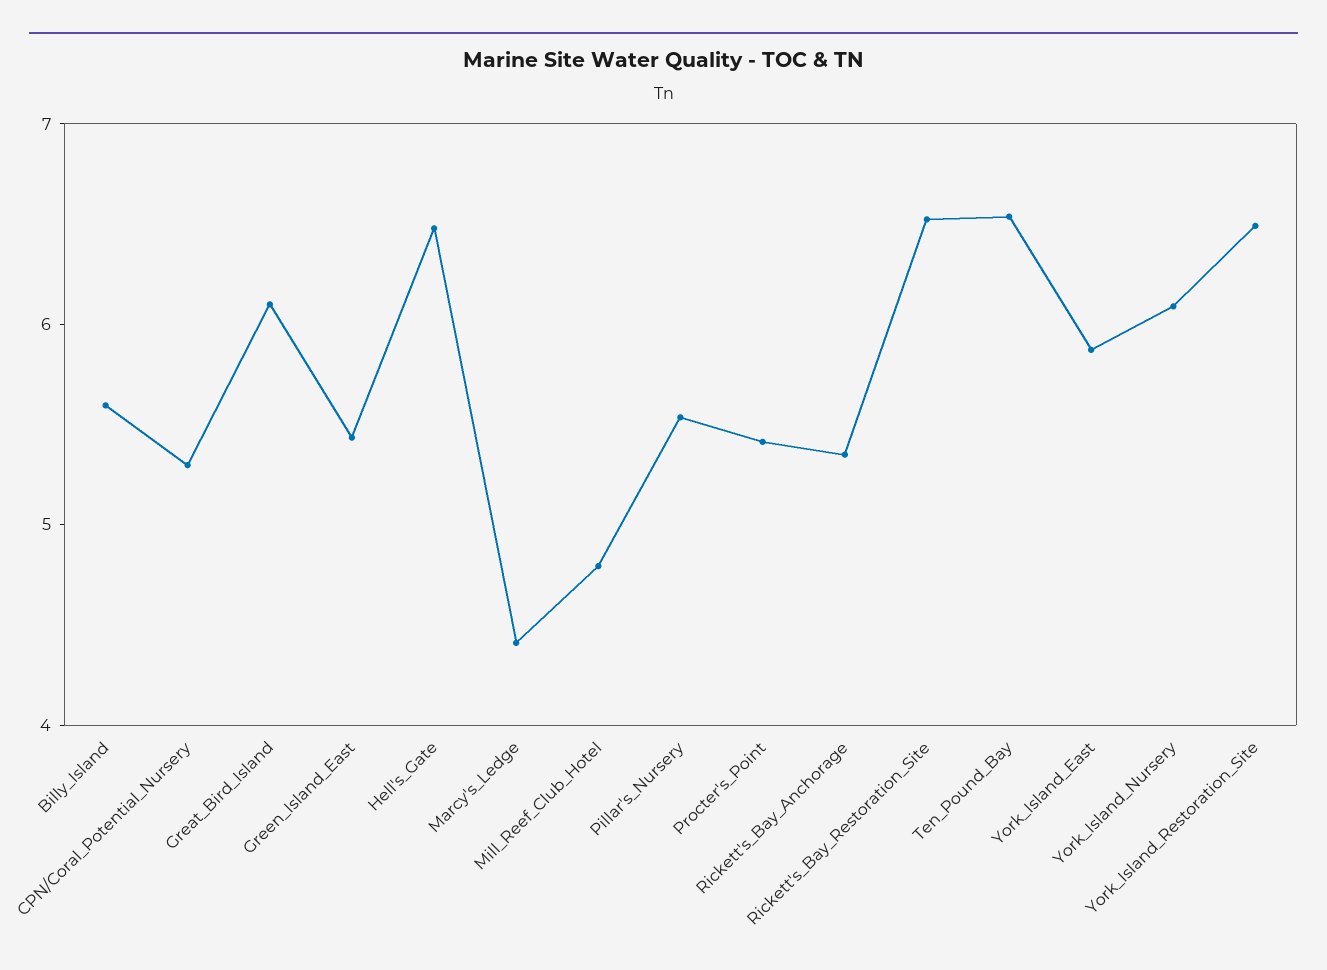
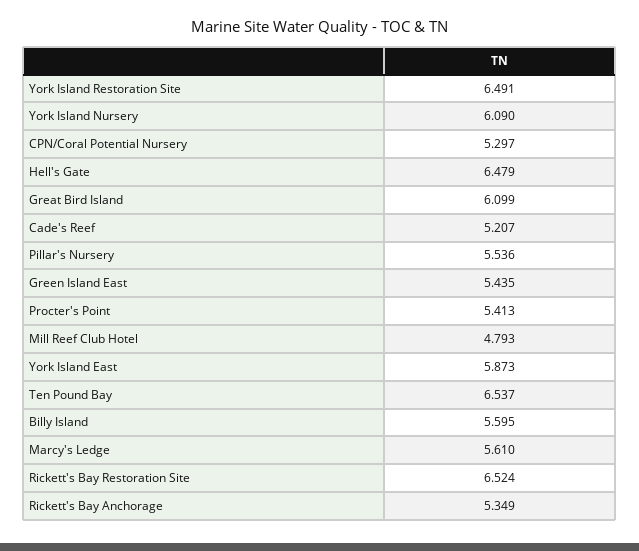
  {
    "Billy_Island": 5.595,
    "CPN/Coral_Potential_Nursery": 5.297,
    "Great_Bird_Island": 6.099,
    "Green_Island_East": 5.435,
    "Hell's_Gate": 6.479,
-   "Marcy's_Ledge": 4.4,
+   "Marcy's_Ledge": 5.61,
    "Mill_Reef_Club_Hotel": 4.793,
    "Pillar's_Nursery": 5.536,
    "Procter's_Point": 5.413,
    "Rickett's_Bay_Anchorage": 5.349,
    "Rickett's_Bay_Restoration_Site": 6.524,
    "Ten_Pound_Bay": 6.537,
    "York_Island_East": 5.873,
    "York_Island_Nursery": 6.09,
-   "York_Island_Restoration_Site": 6.491
+   "York_Island_Restoration_Site": 6.491,
+   "Cade's Reef": 5.207
  }

